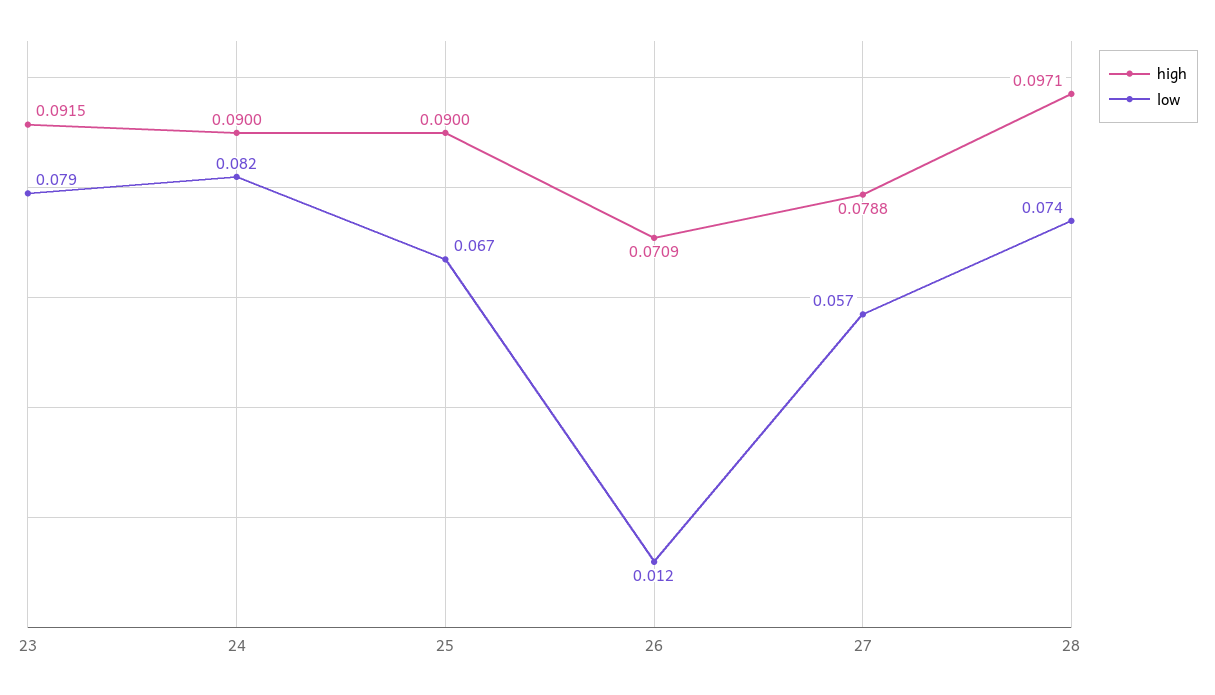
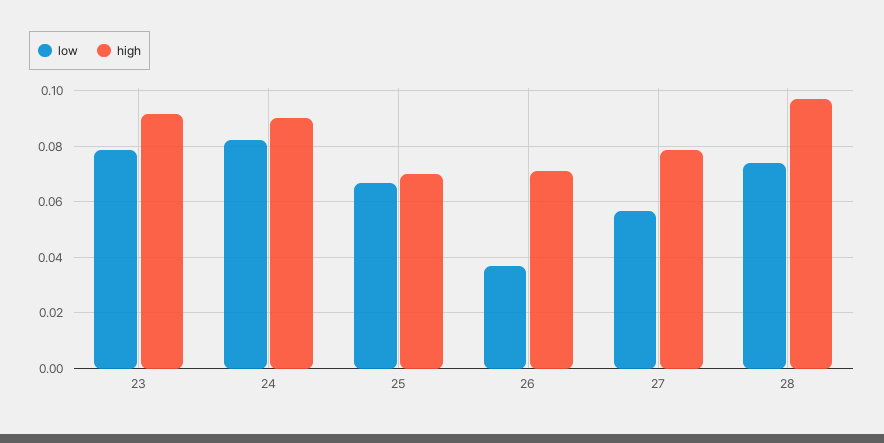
  {
    "high": {
      "23": 0.0915,
      "24": 0.09,
-     "25": 0.09,
+     "25": 0.07,
      "26": 0.0709,
      "27": 0.0788,
      "28": 0.0971
    },
    "low": {
      "23": 0.079,
      "24": 0.082,
      "25": 0.067,
-     "26": 0.012,
+     "26": 0.0375,
      "27": 0.057,
      "28": 0.074
    }
  }

